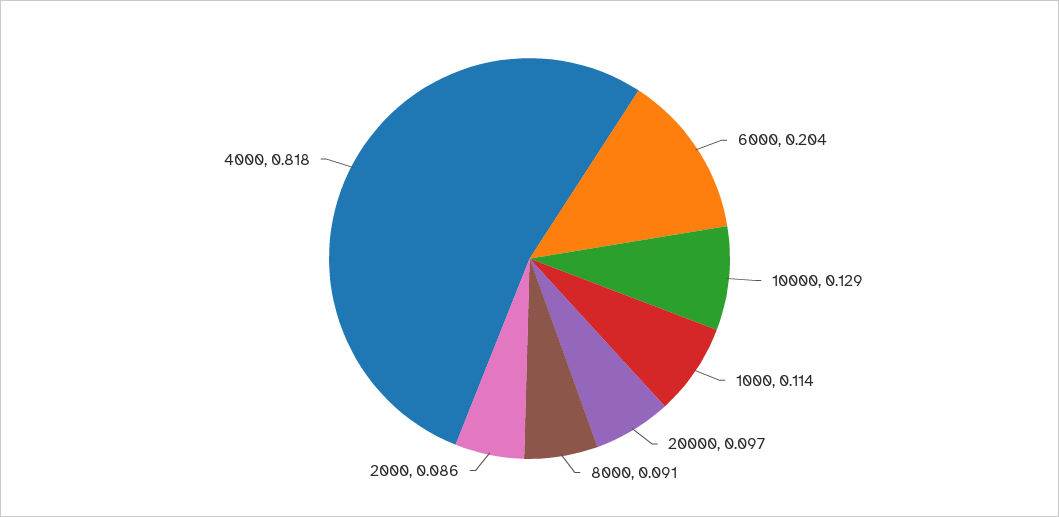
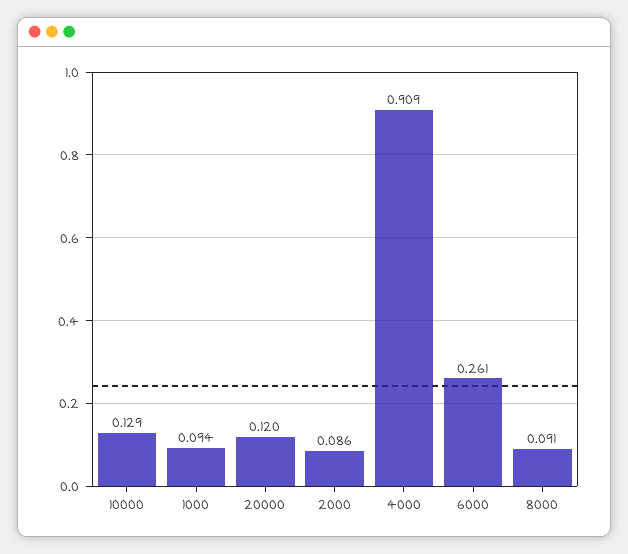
  {
-   "6000": 0.204,
+   "6000": 0.261,
    "10000": 0.129,
-   "1000": 0.114,
+   "1000": 0.094,
-   "20000": 0.097,
+   "20000": 0.12,
    "8000": 0.091,
    "2000": 0.086,
-   "4000": 0.818
+   "4000": 0.909
  }

